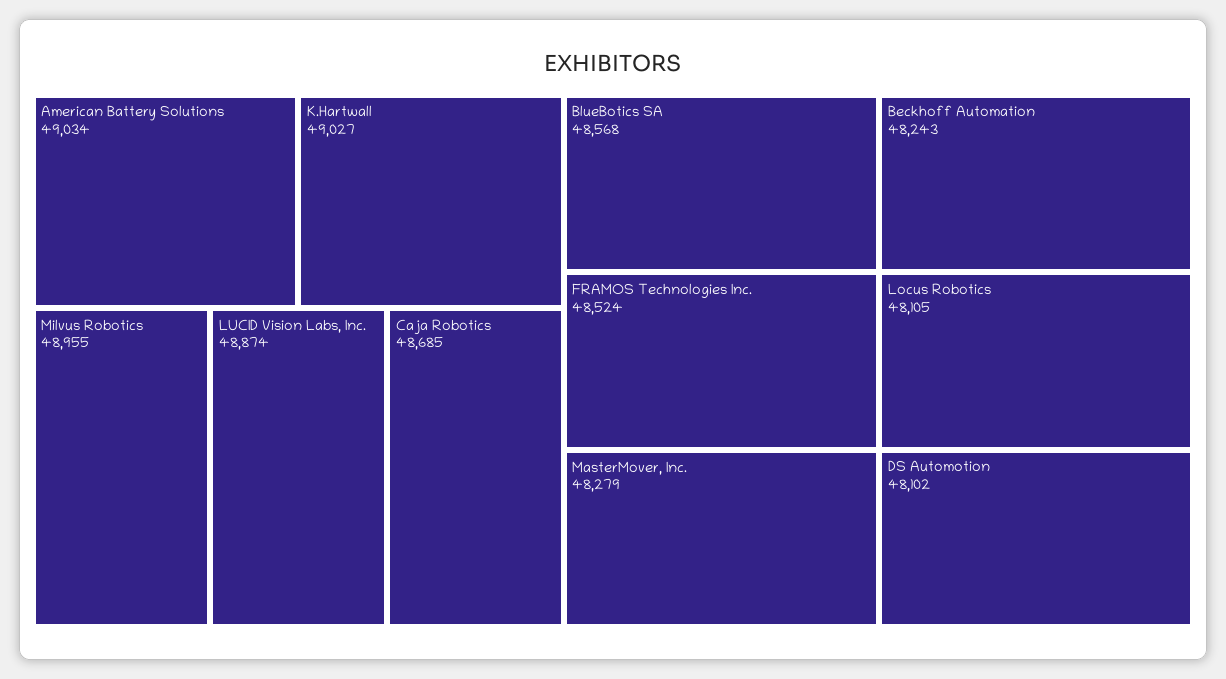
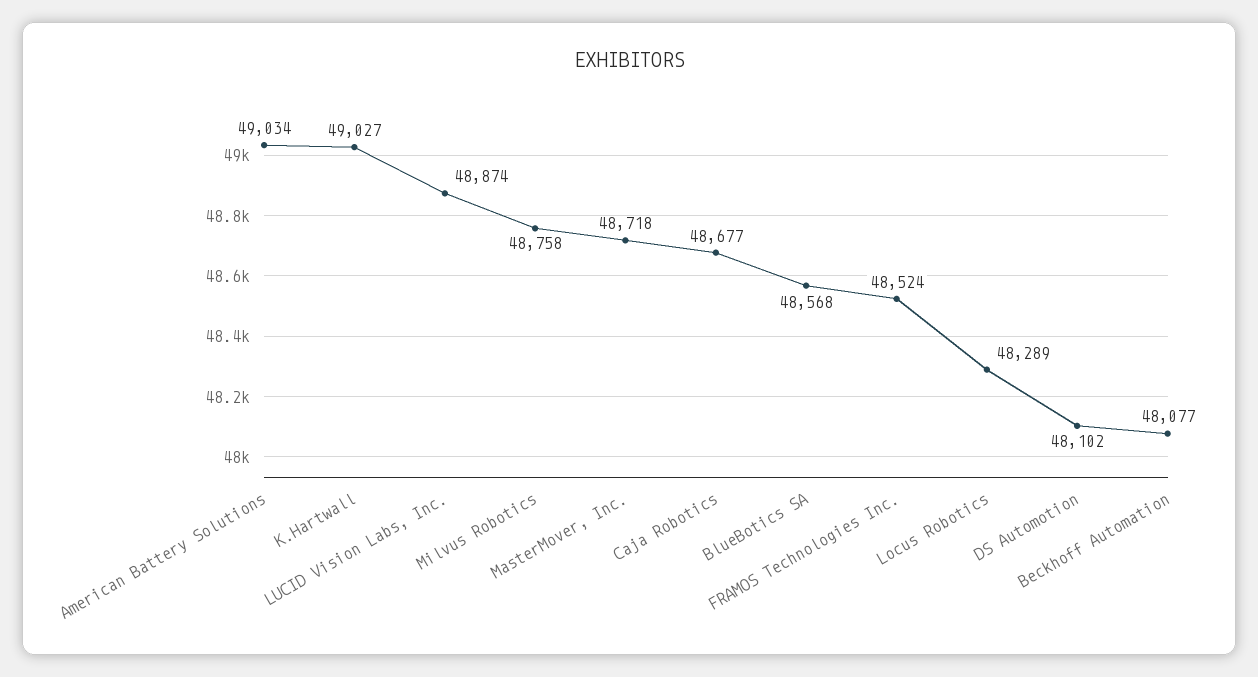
  {
    "American Battery Solutions": 49034,
    "K.Hartwall": 49027,
-   "Milvus Robotics": 48955,
+   "Milvus Robotics": 48758,
    "LUCID Vision Labs, Inc.": 48874,
-   "Caja Robotics": 48685,
+   "Caja Robotics": 48677,
    "BlueBotics SA": 48568,
    "FRAMOS Technologies Inc.": 48524,
-   "MasterMover, Inc.": 48279,
+   "MasterMover, Inc.": 48718,
-   "Beckhoff Automation": 48243,
+   "Beckhoff Automation": 48077,
-   "Locus Robotics": 48105,
+   "Locus Robotics": 48289,
    "DS Automotion": 48102
  }

